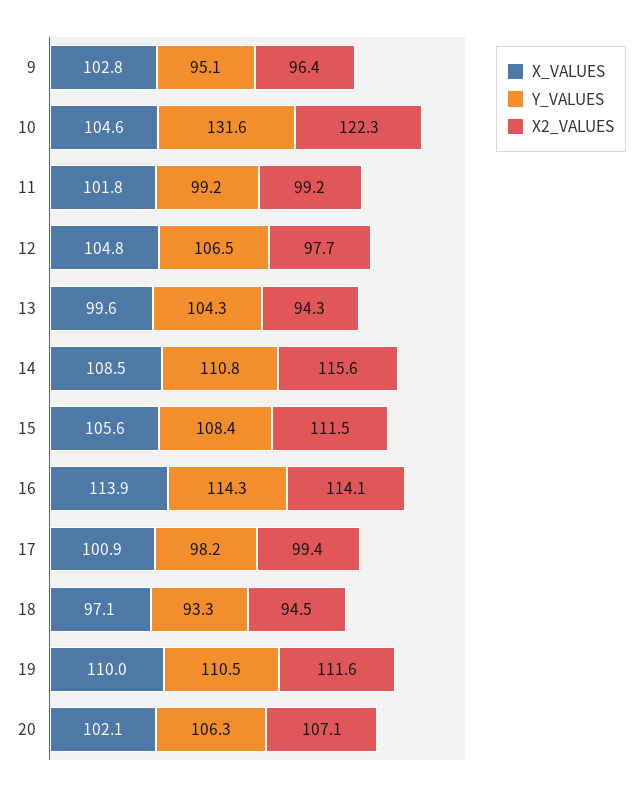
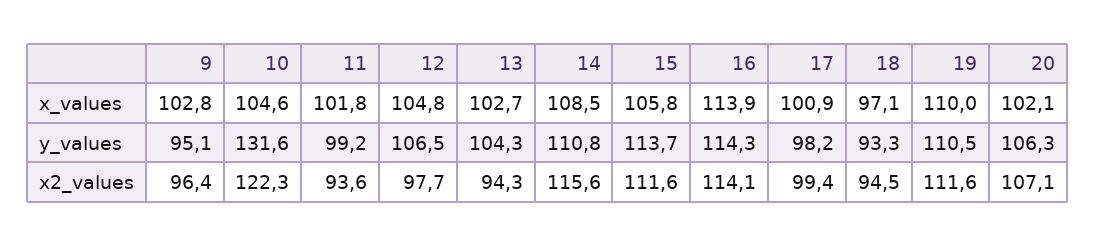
  {
    "X_VALUES": {
      "9": 102.8,
      "10": 104.6,
      "11": 101.8,
      "12": 104.8,
-     "13": 99.6,
+     "13": 102.7,
      "14": 108.5,
-     "15": 105.6,
+     "15": 105.8,
      "16": 113.9,
      "17": 100.9,
      "18": 97.1,
      "19": 110,
      "20": 102.1
    },
    "Y_VALUES": {
      "9": 95.1,
      "10": 131.6,
      "11": 99.2,
      "12": 106.5,
      "13": 104.3,
      "14": 110.8,
-     "15": 108.4,
+     "15": 113.7,
      "16": 114.3,
      "17": 98.2,
      "18": 93.3,
      "19": 110.5,
      "20": 106.3
    },
    "X2_VALUES": {
      "9": 96.4,
      "10": 122.3,
-     "11": 99.2,
+     "11": 93.6,
      "12": 97.7,
      "13": 94.3,
      "14": 115.6,
-     "15": 111.5,
+     "15": 111.6,
      "16": 114.1,
      "17": 99.4,
      "18": 94.5,
      "19": 111.6,
      "20": 107.1
    }
  }

